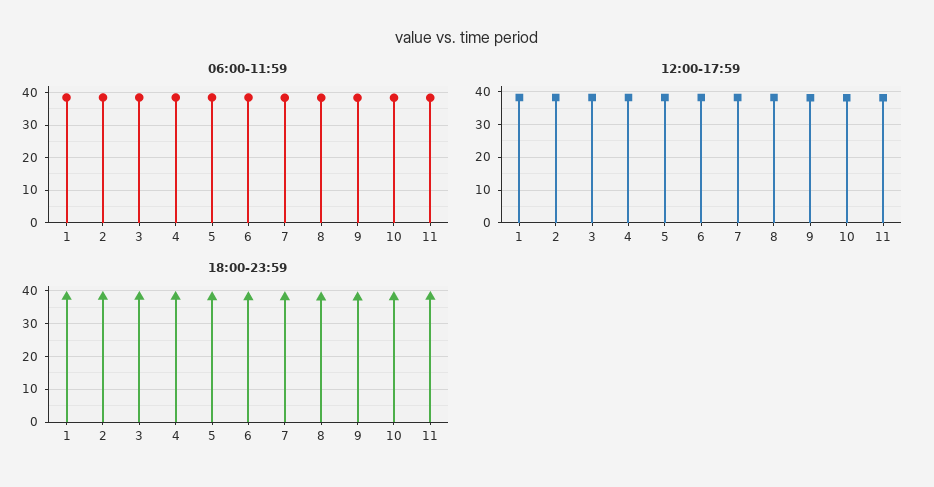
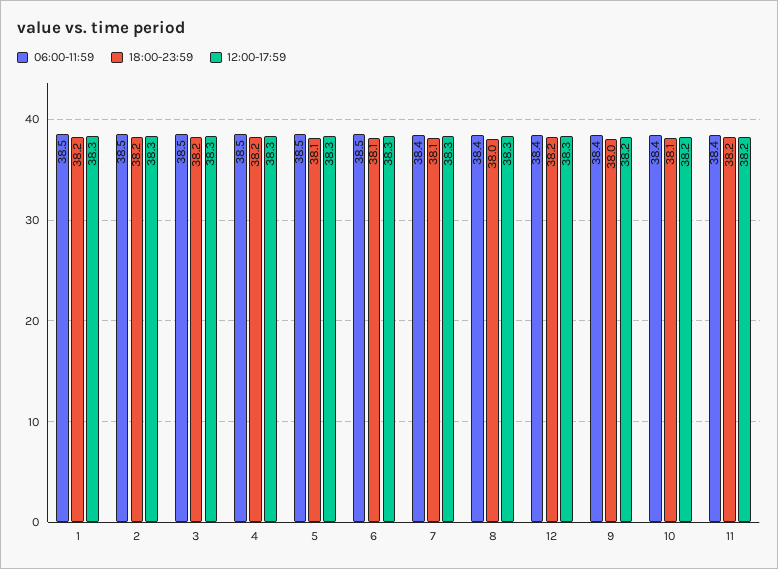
  {
    "06:00-11:59": {
      "1": 38.5,
      "2": 38.5,
      "3": 38.5,
      "4": 38.5,
      "5": 38.5,
      "6": 38.5,
      "7": 38.4,
      "8": 38.4,
      "9": 38.4,
      "10": 38.4,
-     "11": 38.4
+     "11": 38.4,
+     "12": 38.4
    },
    "12:00-17:59": {
      "1": 38.3,
      "2": 38.3,
      "3": 38.3,
      "4": 38.3,
      "5": 38.3,
      "6": 38.3,
      "7": 38.3,
      "8": 38.3,
      "9": 38.2,
      "10": 38.2,
-     "11": 38.2
+     "11": 38.2,
+     "12": 38.3
    },
    "18:00-23:59": {
      "1": 38.2,
      "2": 38.2,
      "3": 38.2,
      "4": 38.2,
      "5": 38.1,
      "6": 38.1,
      "7": 38.1,
      "8": 38,
      "9": 38,
      "10": 38.1,
-     "11": 38.2
+     "11": 38.2,
+     "12": 38.2
    }
  }

